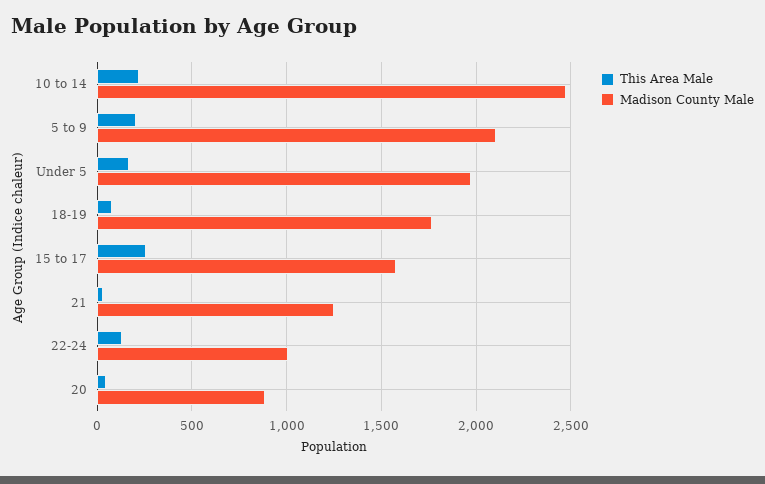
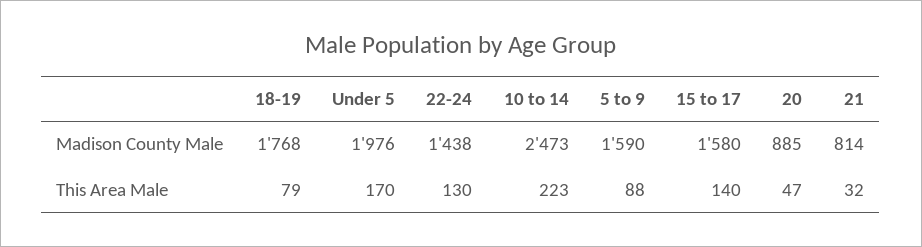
  {
    "This Area Male": {
      "10 to 14": 223,
-     "5 to 9": 200,
+     "5 to 9": 88,
      "Under 5": 170,
      "18-19": 79,
-     "15 to 17": 250,
+     "15 to 17": 140,
      "21": 32,
      "22-24": 130,
      "20": 47
    },
    "Madison County Male": {
      "10 to 14": 2473,
-     "5 to 9": 2100,
+     "5 to 9": 1590,
      "Under 5": 1976,
      "18-19": 1768,
      "15 to 17": 1580,
-     "21": 1250,
+     "21": 814,
-     "22-24": 1000,
+     "22-24": 1438,
      "20": 885
    }
  }

